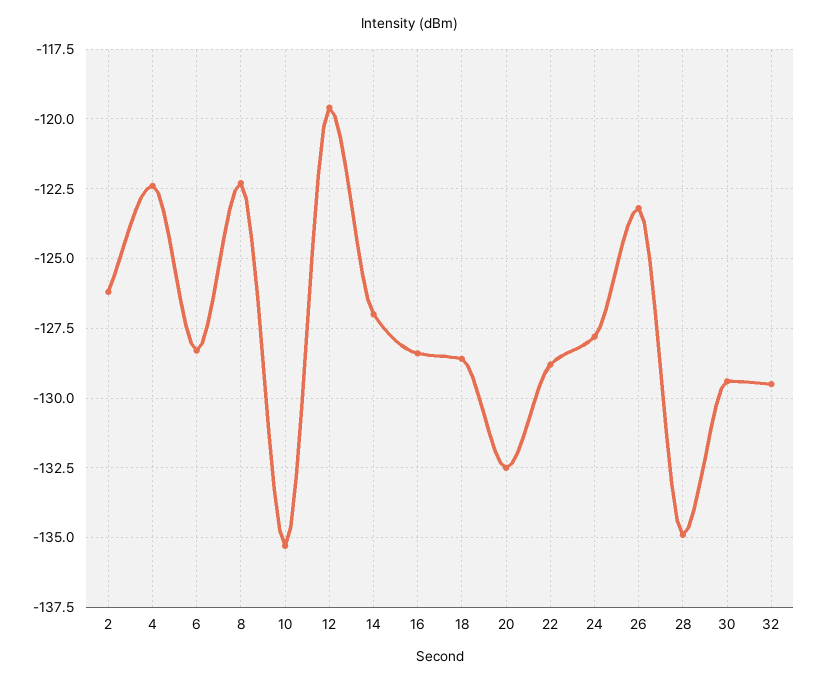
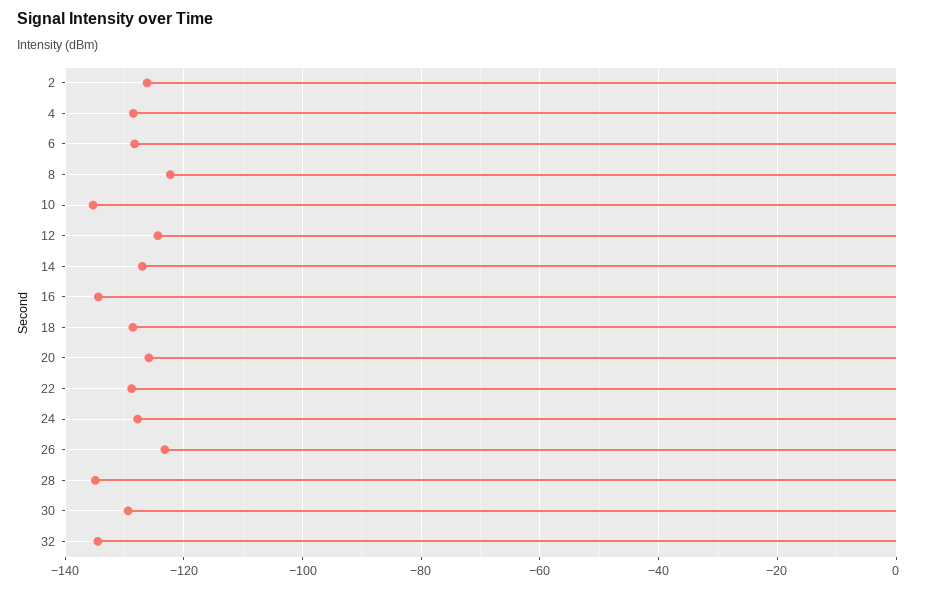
  {
    "2": -126,
-   "4": -122.5,
+   "4": -128,
    "6": -128.5,
    "8": -122.5,
    "10": -135.5,
-   "12": -119.5,
+   "12": -124,
    "14": -127,
-   "16": -128.5,
+   "16": -134,
    "18": -128.5,
-   "20": -132.5,
+   "20": -126,
    "22": -129,
    "24": -128,
    "26": -123,
    "28": -135,
    "30": -129.5,
-   "32": -129.5
+   "32": -134
  }

